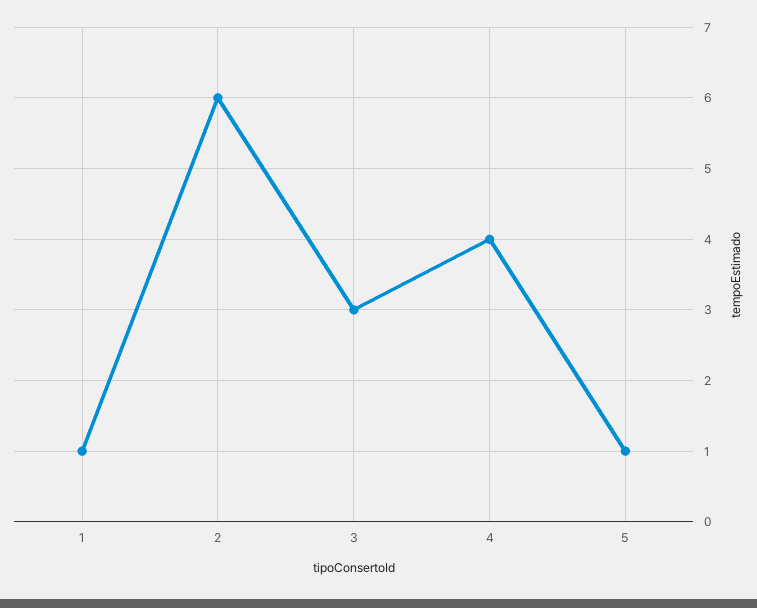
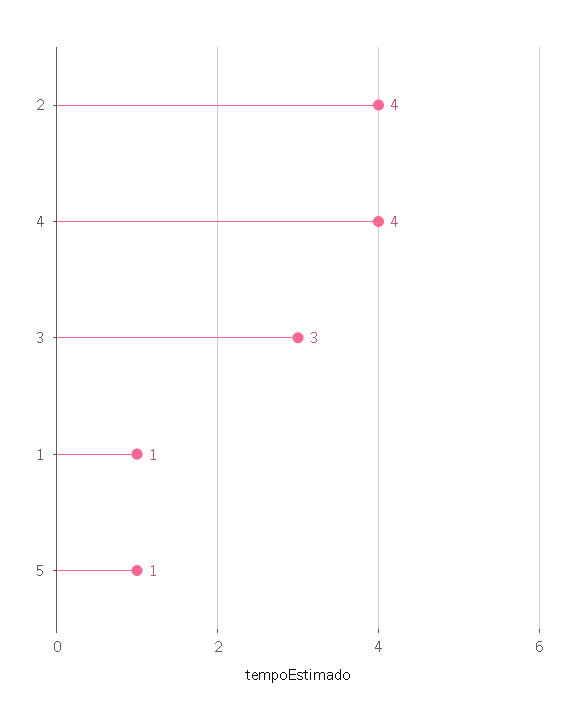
  {
    "1": 1,
-   "2": 6,
+   "2": 4,
    "3": 3,
    "4": 4,
    "5": 1
  }

